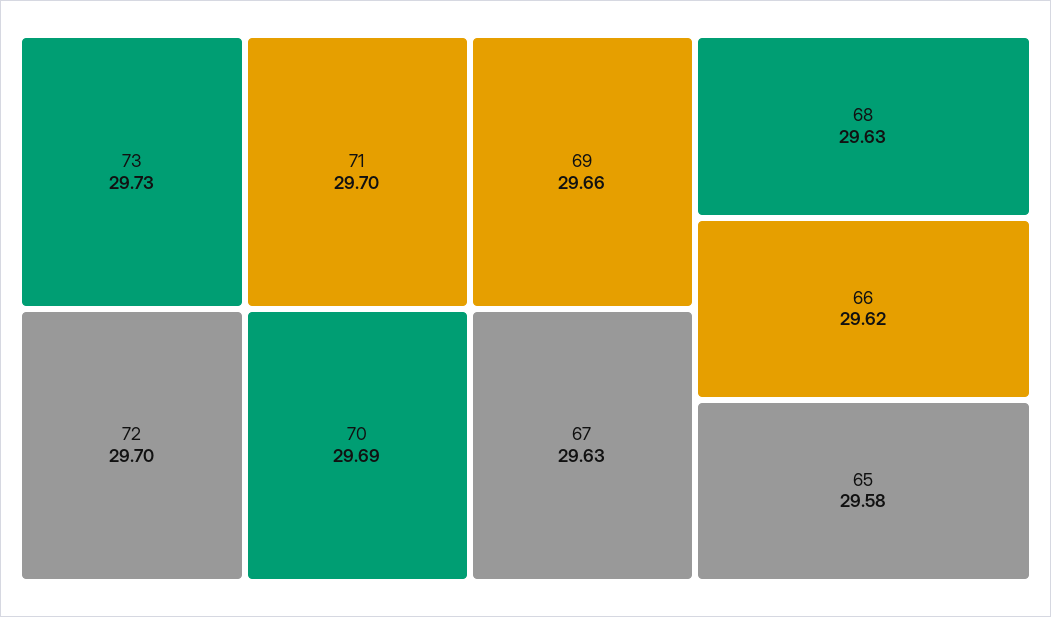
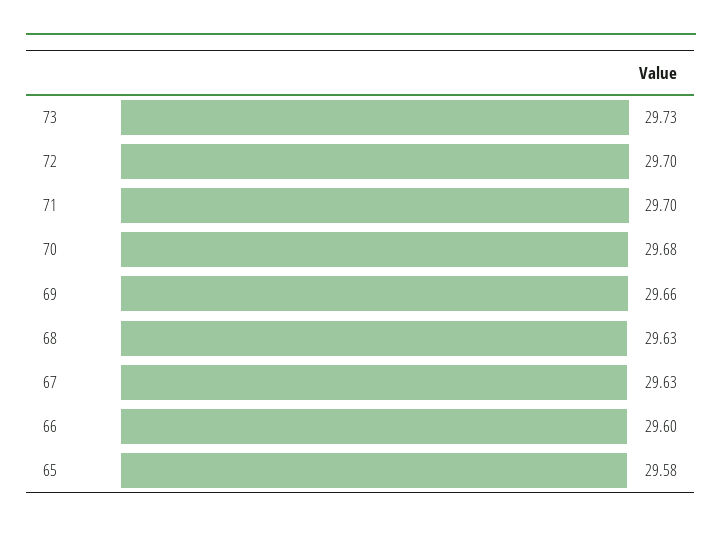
  {
    "73": 29.73,
    "71": 29.7,
    "72": 29.7,
-   "70": 29.69,
+   "70": 29.68,
    "69": 29.66,
    "67": 29.63,
    "68": 29.63,
-   "66": 29.62,
+   "66": 29.6,
    "65": 29.58
  }

